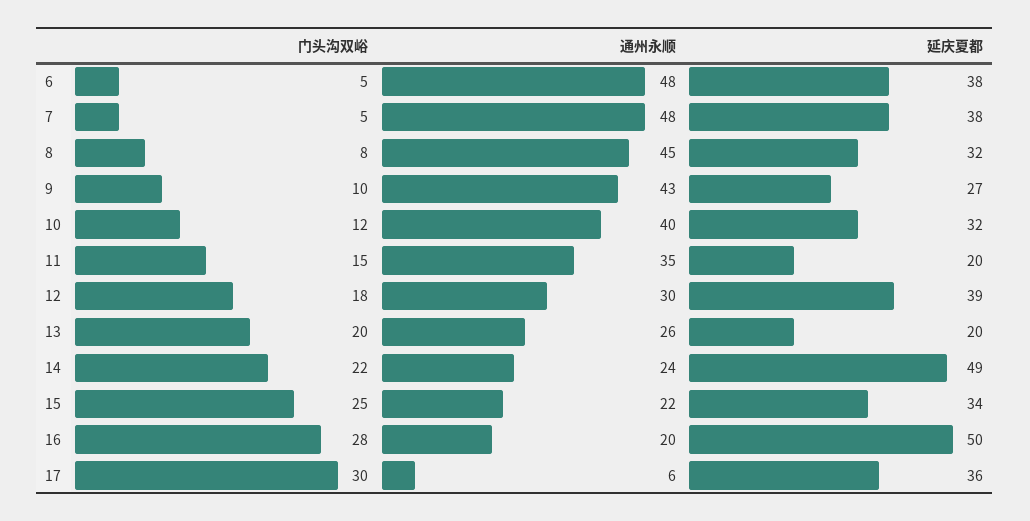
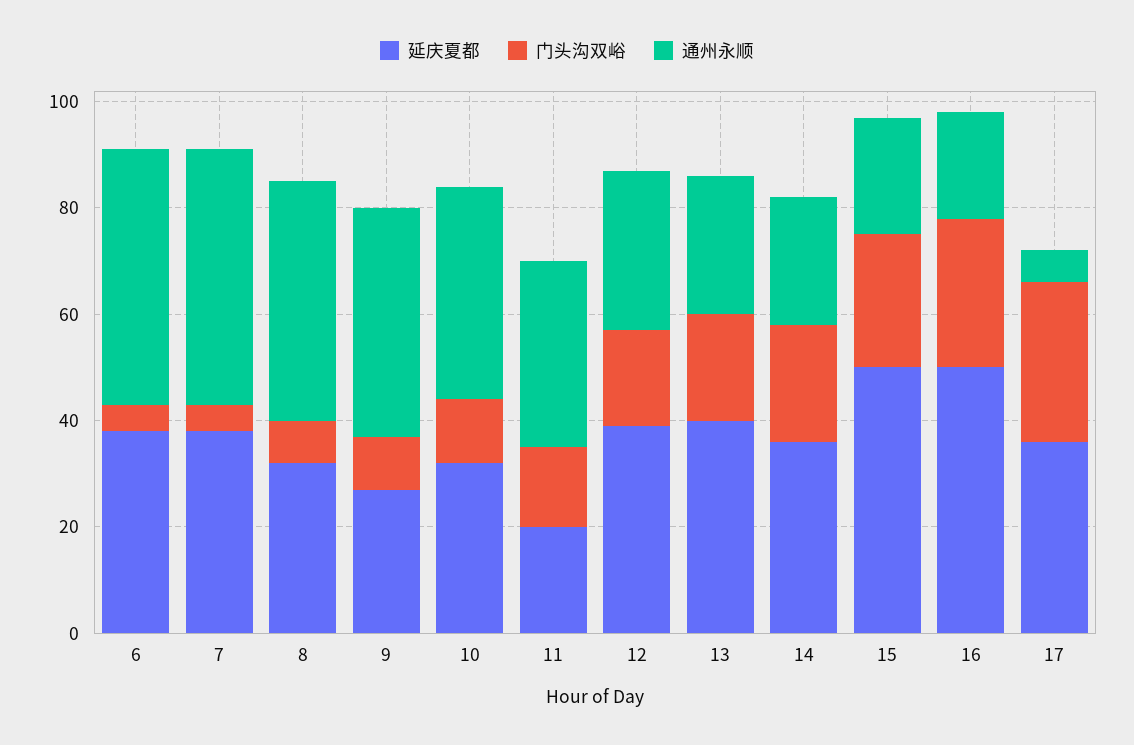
  {
    "门头沟双峪": {
      "6": 5,
      "7": 5,
      "8": 8,
      "9": 10,
      "10": 12,
      "11": 15,
      "12": 18,
      "13": 20,
      "14": 22,
      "15": 25,
      "16": 28,
      "17": 30
    },
    "通州永顺": {
      "6": 48,
      "7": 48,
      "8": 45,
      "9": 43,
      "10": 40,
      "11": 35,
      "12": 30,
      "13": 26,
      "14": 24,
      "15": 22,
      "16": 20,
      "17": 6
    },
    "延庆夏都": {
      "6": 38,
      "7": 38,
      "8": 32,
      "9": 27,
      "10": 32,
      "11": 20,
      "12": 39,
-     "13": 20,
+     "13": 40,
-     "14": 49,
+     "14": 35,
-     "15": 34,
+     "15": 50,
      "16": 50,
      "17": 36
    }
  }

